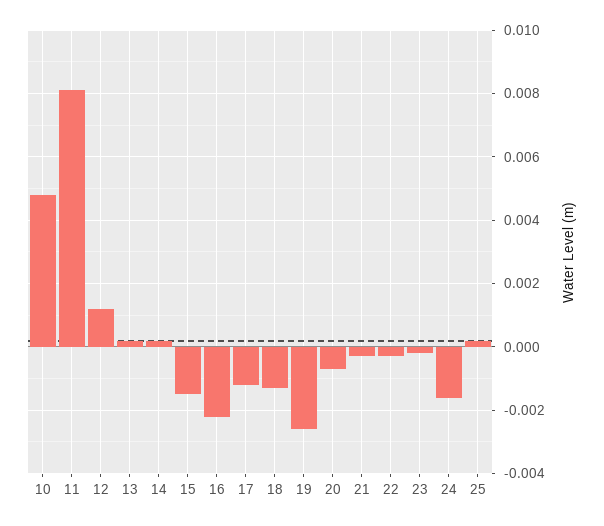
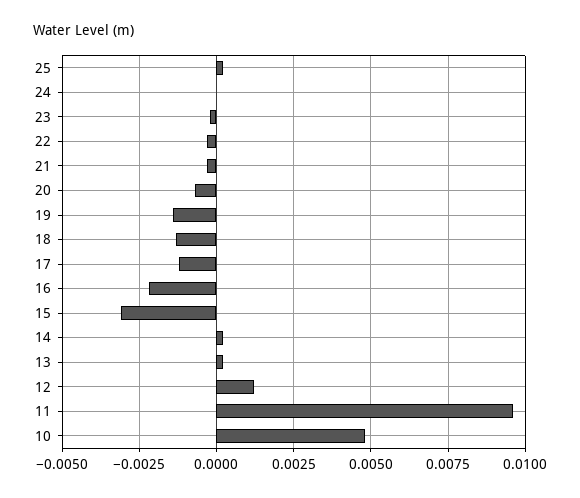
  {
    "10": 0.005,
-   "11": 0.008,
+   "11": 0.0095,
    "12": 0.001,
    "13": 0,
    "14": 0,
-   "15": -0.0015,
+   "15": -0.003,
    "16": -0.002,
    "17": -0.001,
    "18": -0.0015,
-   "19": -0.0025,
+   "19": -0.0015,
    "20": -0.0005,
    "21": -0.0005,
    "22": -0.0005,
    "23": 0,
-   "24": -0.0015,
+   "24": 0,
    "25": 0
  }

